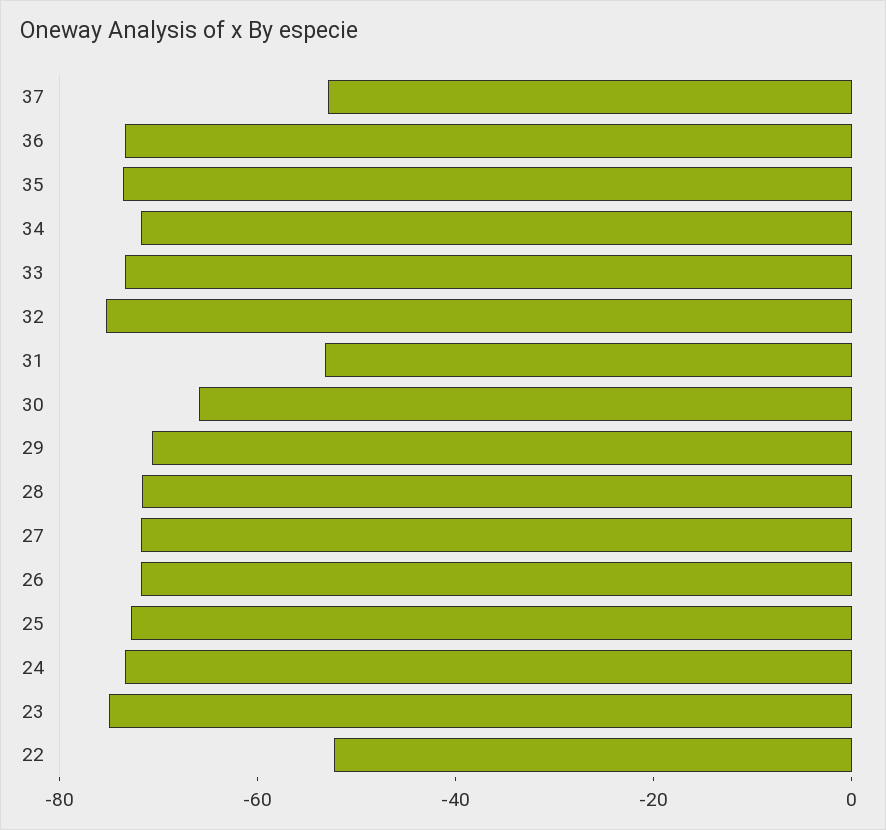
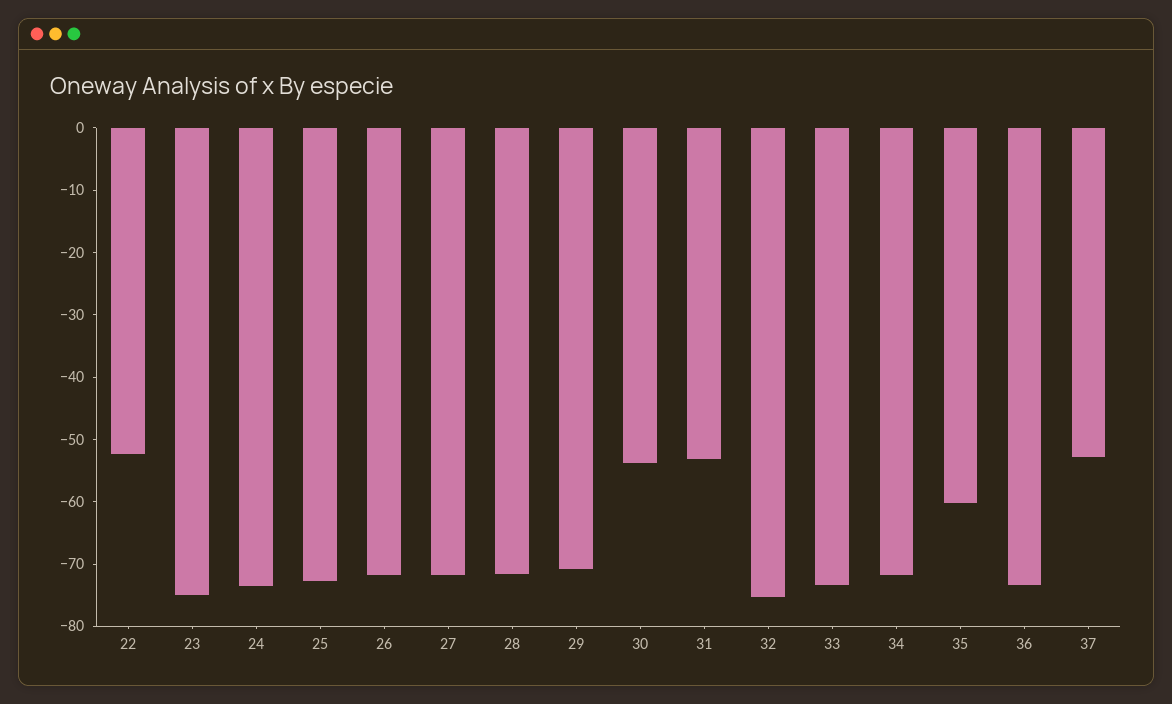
  {
    "37": -52,
    "36": -74,
-   "35": -75,
+   "35": -60,
    "34": -72,
    "33": -74,
    "32": -76,
    "31": -54,
-   "30": -65,
+   "30": -54,
    "29": -70,
    "28": -72,
    "27": -72,
    "26": -72,
    "25": -72,
    "24": -74,
    "23": -76,
    "22": -52
  }

